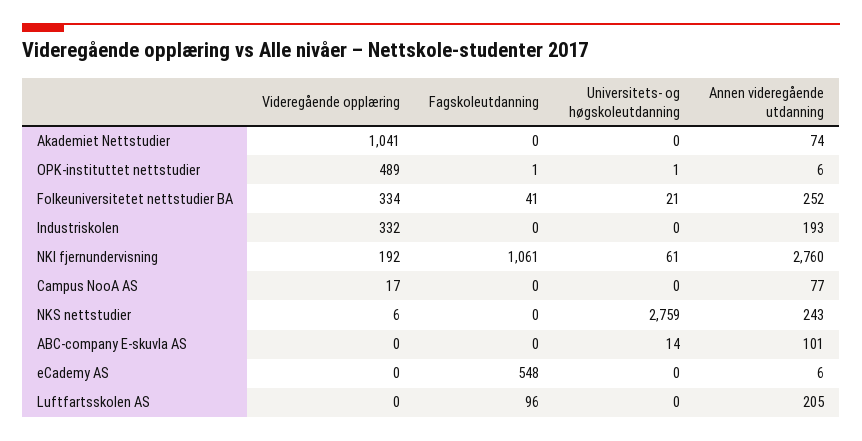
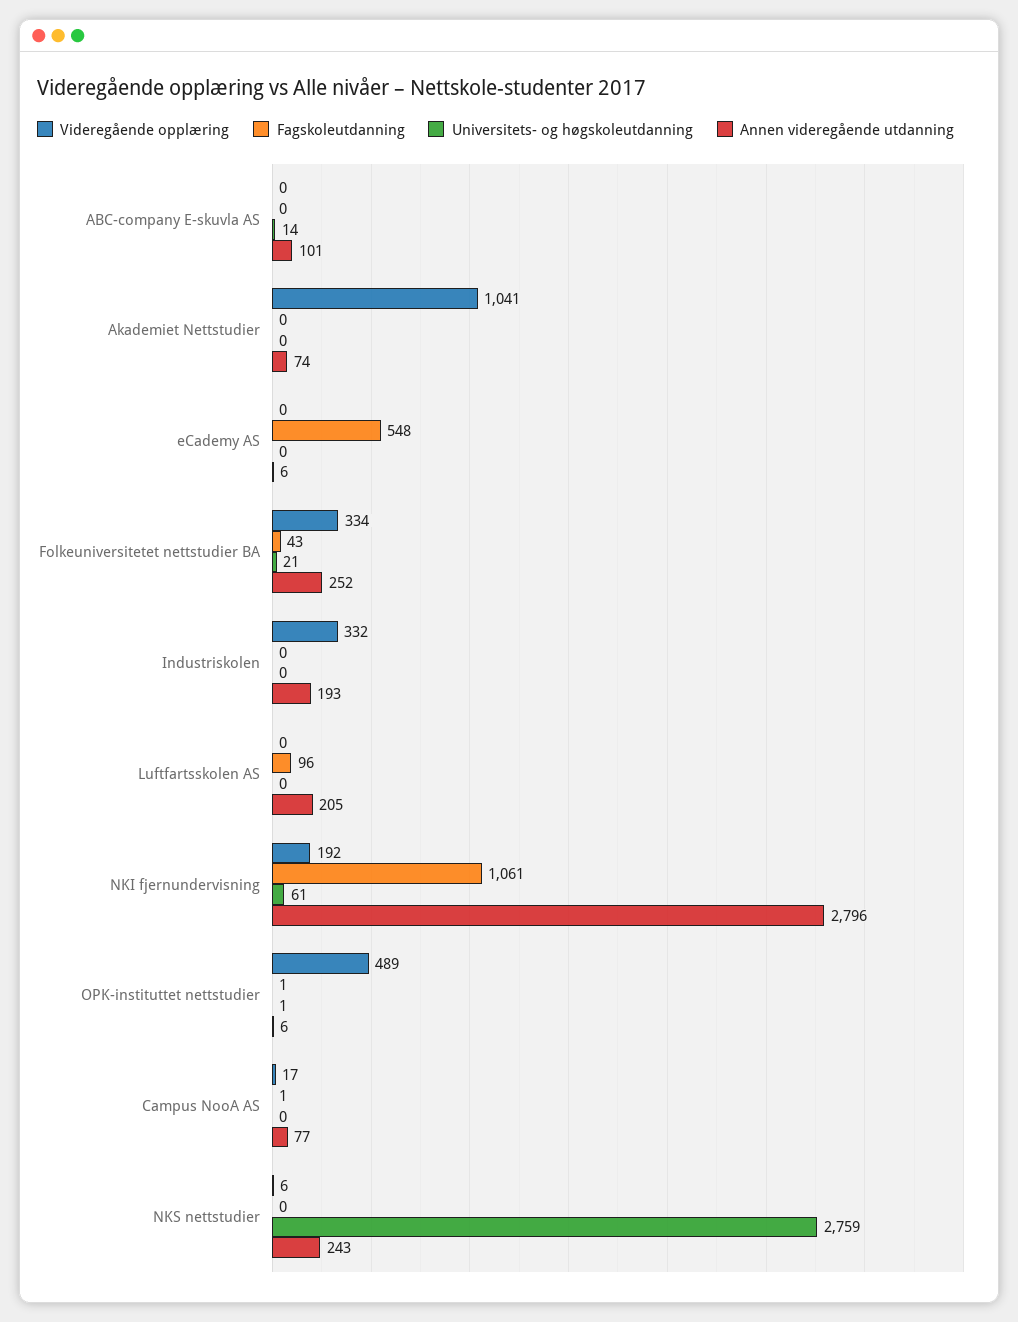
  {
    "Videregående opplæring": {
      "Akademiet Nettstudier": 1041,
      "OPK-instituttet nettstudier": 489,
      "Folkeuniversitetet nettstudier BA": 334,
      "Industriskolen": 332,
      "NKI fjernundervisning": 192,
      "Campus NooA AS": 17,
      "NKS nettstudier": 6,
      "ABC-company E-skuvla AS": 0,
      "eCademy AS": 0,
      "Luftfartsskolen AS": 0
    },
    "Fagskoleutdanning": {
      "Akademiet Nettstudier": 0,
      "OPK-instituttet nettstudier": 1,
-     "Folkeuniversitetet nettstudier BA": 41,
+     "Folkeuniversitetet nettstudier BA": 43,
      "Industriskolen": 0,
      "NKI fjernundervisning": 1061,
-     "Campus NooA AS": 0,
+     "Campus NooA AS": 1,
      "NKS nettstudier": 0,
      "ABC-company E-skuvla AS": 0,
      "eCademy AS": 548,
      "Luftfartsskolen AS": 96
    },
    "Universitets- og høgskoleutdanning": {
      "Akademiet Nettstudier": 0,
      "OPK-instituttet nettstudier": 1,
      "Folkeuniversitetet nettstudier BA": 21,
      "Industriskolen": 0,
      "NKI fjernundervisning": 61,
      "Campus NooA AS": 0,
      "NKS nettstudier": 2759,
      "ABC-company E-skuvla AS": 14,
      "eCademy AS": 0,
      "Luftfartsskolen AS": 0
    },
    "Annen videregående utdanning": {
      "Akademiet Nettstudier": 74,
      "OPK-instituttet nettstudier": 6,
      "Folkeuniversitetet nettstudier BA": 252,
      "Industriskolen": 193,
-     "NKI fjernundervisning": 2760,
+     "NKI fjernundervisning": 2796,
      "Campus NooA AS": 77,
      "NKS nettstudier": 243,
      "ABC-company E-skuvla AS": 101,
      "eCademy AS": 6,
      "Luftfartsskolen AS": 205
    }
  }

